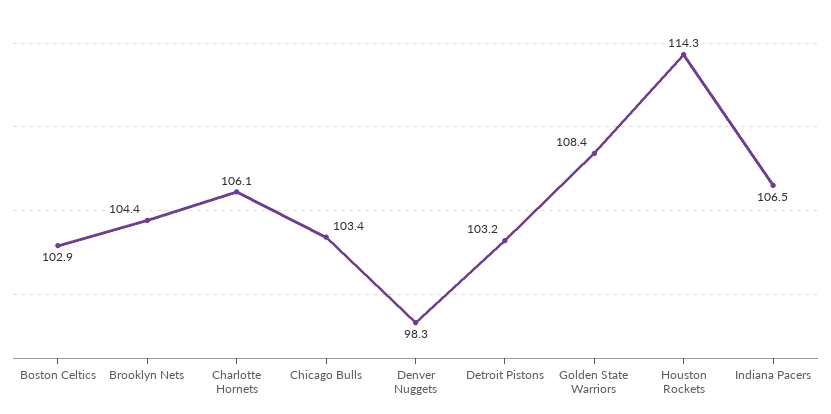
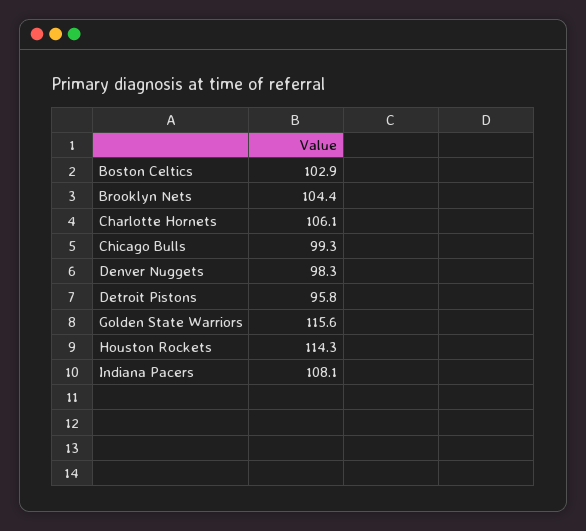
  {
    "Boston Celtics": 102.9,
    "Brooklyn Nets": 104.4,
    "Charlotte Hornets": 106.1,
-   "Chicago Bulls": 103.4,
+   "Chicago Bulls": 99.3,
    "Denver Nuggets": 98.3,
-   "Detroit Pistons": 103.2,
+   "Detroit Pistons": 95.8,
-   "Golden State Warriors": 108.4,
+   "Golden State Warriors": 115.6,
    "Houston Rockets": 114.3,
-   "Indiana Pacers": 106.5
+   "Indiana Pacers": 108.1
  }

